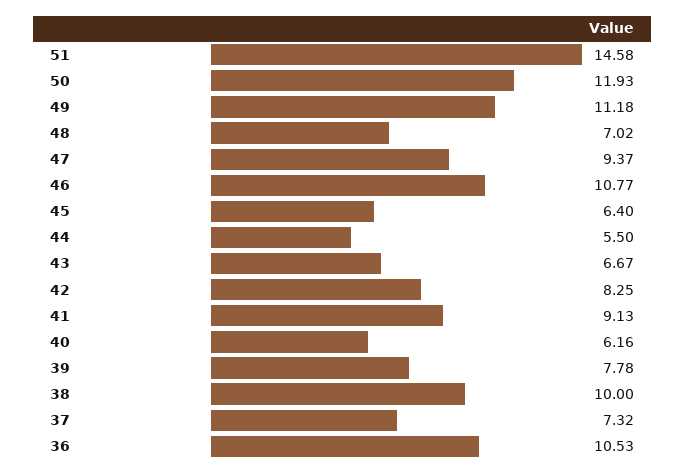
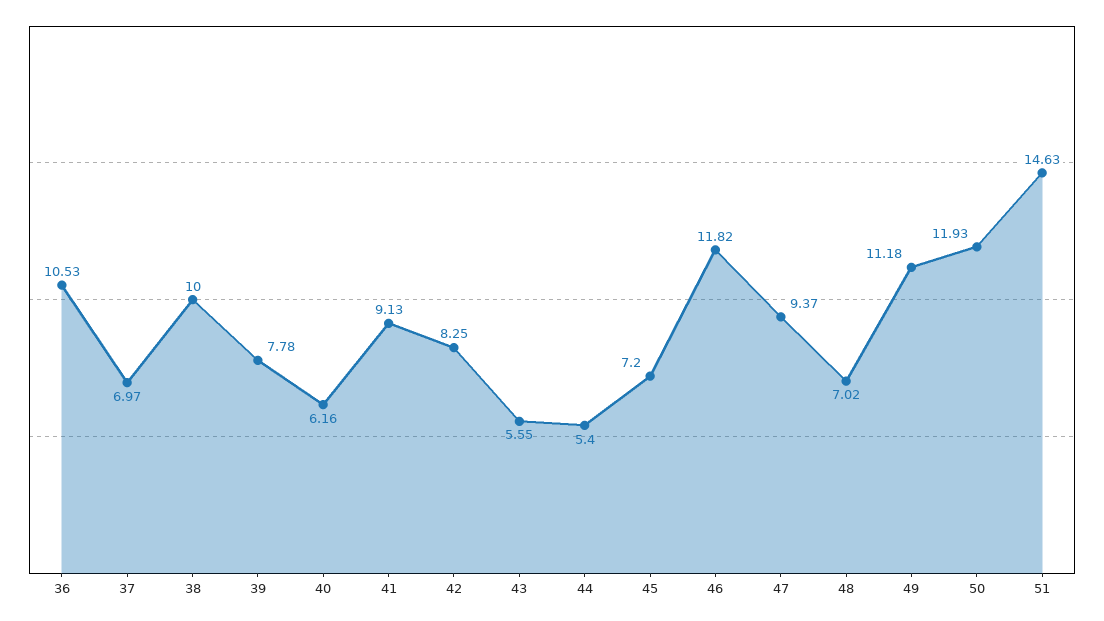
  {
-   "51": 14.58,
+   "51": 14.63,
    "50": 11.93,
    "49": 11.18,
    "48": 7.02,
    "47": 9.37,
-   "46": 10.77,
+   "46": 11.82,
-   "45": 6.4,
+   "45": 7.2,
-   "44": 5.5,
+   "44": 5.4,
-   "43": 6.67,
+   "43": 5.55,
    "42": 8.25,
    "41": 9.13,
    "40": 6.16,
    "39": 7.78,
    "38": 10,
-   "37": 7.32,
+   "37": 6.97,
    "36": 10.53
  }

